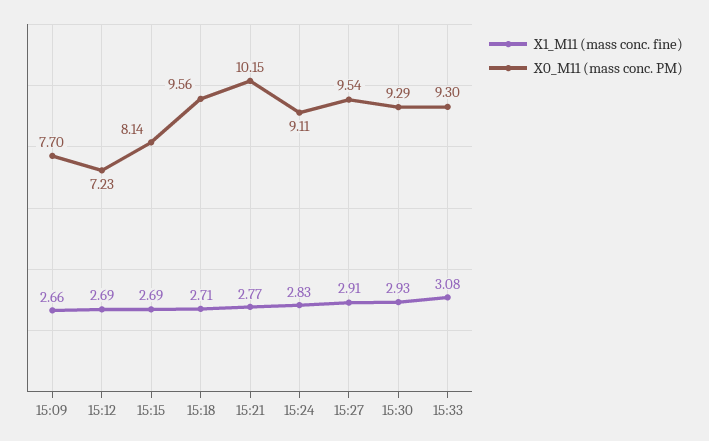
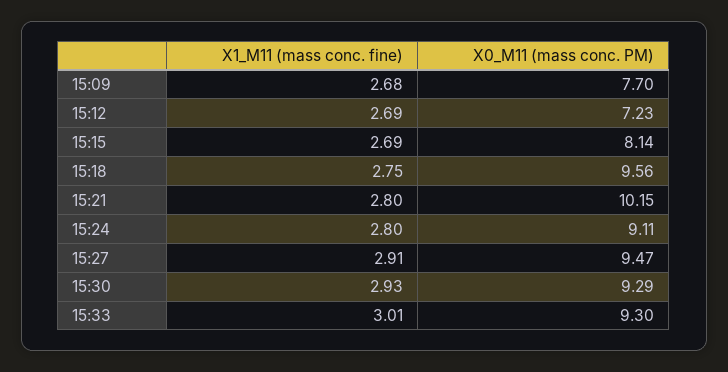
  {
    "X1_M11 (mass conc. fine)": {
-     "15:09": 2.66,
+     "15:09": 2.68,
      "15:12": 2.69,
      "15:15": 2.69,
-     "15:18": 2.71,
+     "15:18": 2.75,
-     "15:21": 2.77,
+     "15:21": 2.8,
-     "15:24": 2.83,
+     "15:24": 2.8,
      "15:27": 2.91,
      "15:30": 2.93,
-     "15:33": 3.08
+     "15:33": 3.01
    },
    "X0_M11 (mass conc. PM)": {
      "15:09": 7.7,
      "15:12": 7.23,
      "15:15": 8.14,
      "15:18": 9.56,
      "15:21": 10.15,
      "15:24": 9.11,
-     "15:27": 9.54,
+     "15:27": 9.47,
      "15:30": 9.29,
      "15:33": 9.3
    }
  }

